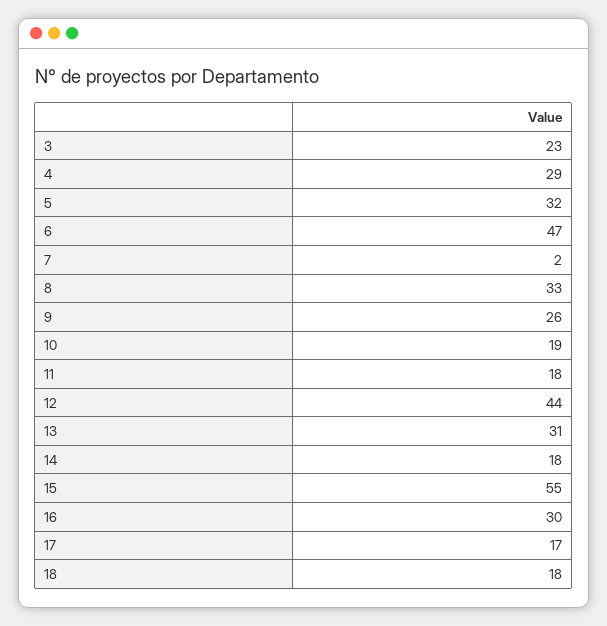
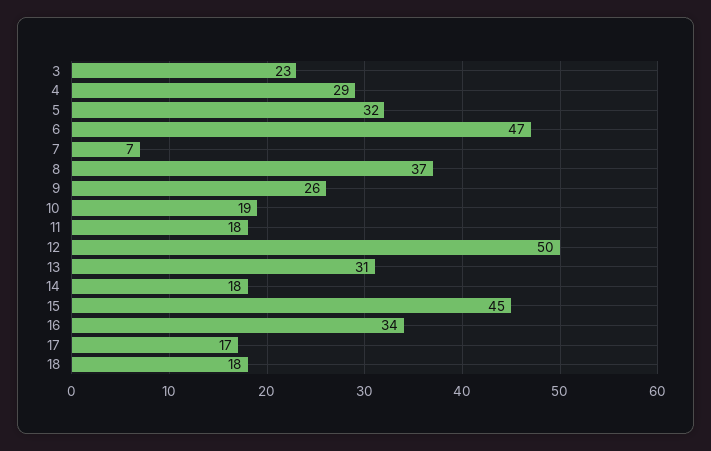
  {
    "3": 23,
    "4": 29,
    "5": 32,
    "6": 47,
-   "7": 2,
+   "7": 7,
-   "8": 33,
+   "8": 37,
    "9": 26,
    "10": 19,
    "11": 18,
-   "12": 44,
+   "12": 50,
    "13": 31,
    "14": 18,
-   "15": 55,
+   "15": 45,
-   "16": 30,
+   "16": 34,
    "17": 17,
    "18": 18
  }

